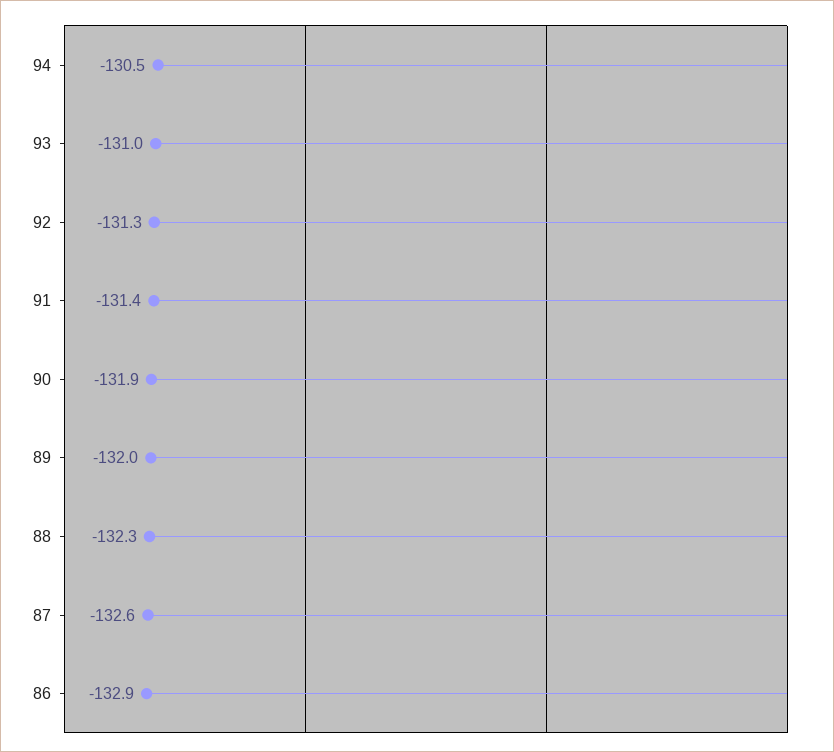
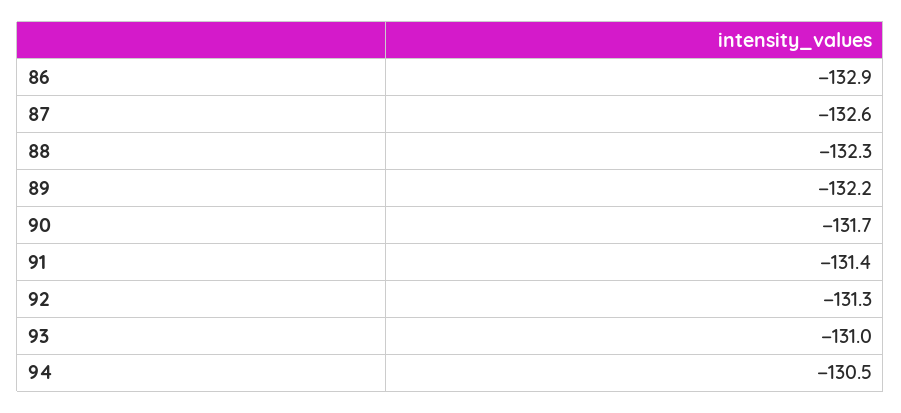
  {
    "94": -130.5,
    "93": -131,
    "92": -131.3,
    "91": -131.4,
-   "90": -131.9,
+   "90": -131.7,
-   "89": -132,
+   "89": -132.2,
    "88": -132.3,
    "87": -132.6,
    "86": -132.9
  }

